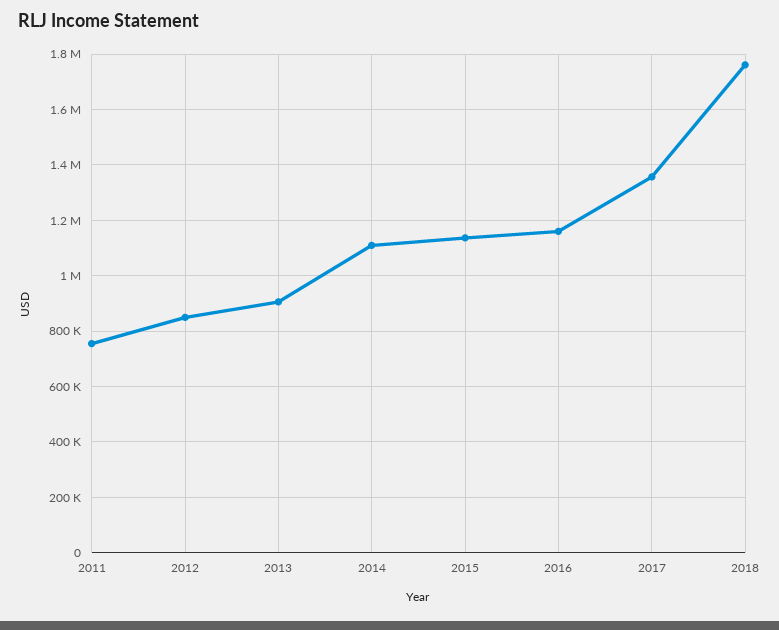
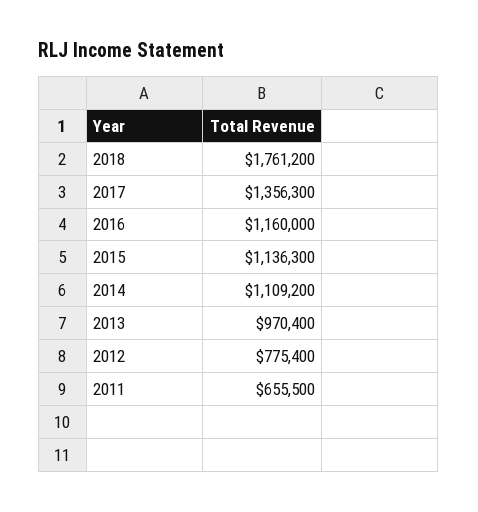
  {
-   "2011": 750000,
+   "2011": 655500,
-   "2012": 850000,
+   "2012": 775400,
-   "2013": 900000,
+   "2013": 970400,
    "2014": 1109200,
    "2015": 1136300,
    "2016": 1160000,
    "2017": 1356300,
    "2018": 1761200
  }

